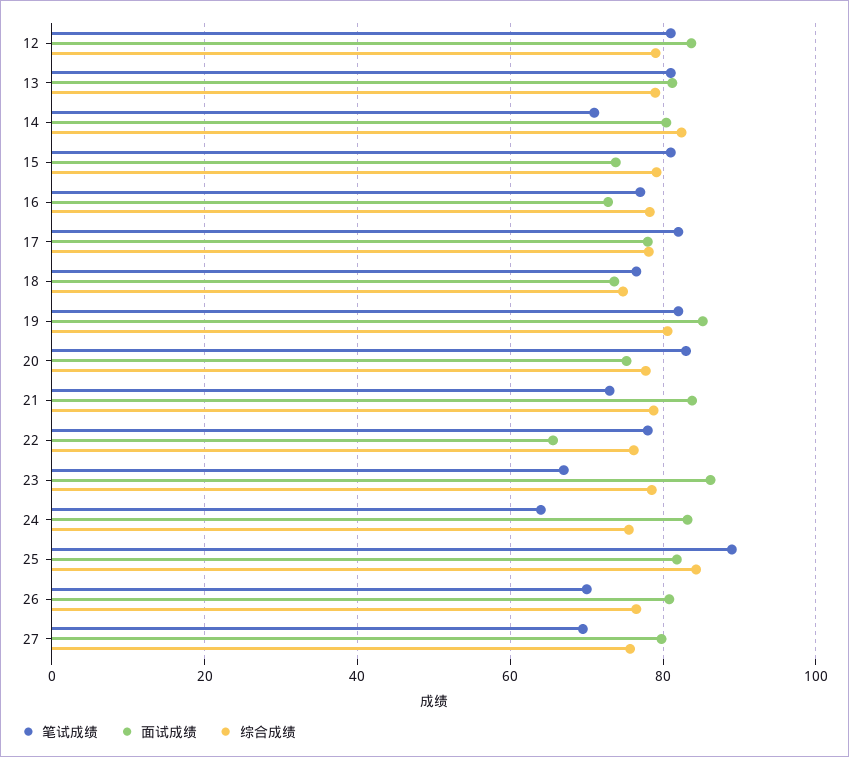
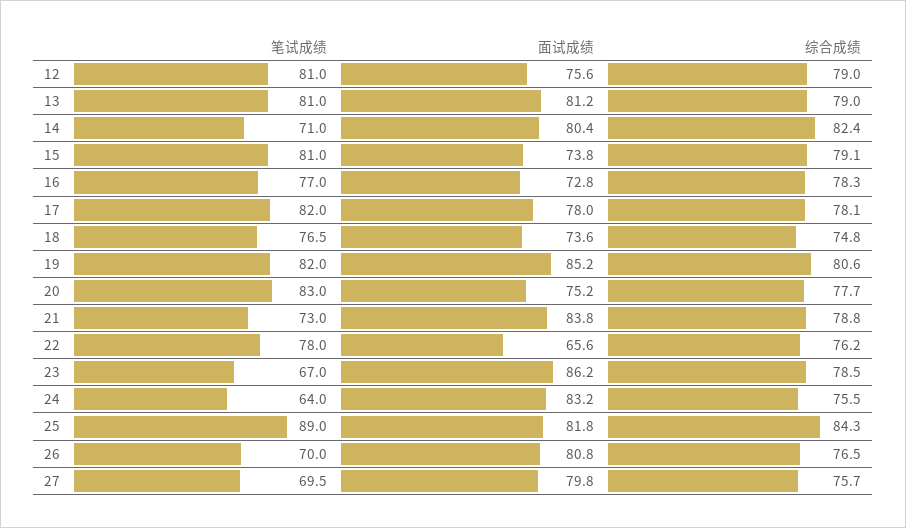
  {
    "笔试成绩": {
      "12": 81,
      "13": 81,
      "14": 71,
      "15": 81,
      "16": 77,
      "17": 82,
      "18": 76.5,
      "19": 82,
      "20": 83,
      "21": 73,
      "22": 78,
      "23": 67,
      "24": 64,
      "25": 89,
      "26": 70,
      "27": 69.5
    },
    "面试成绩": {
-     "12": 84,
+     "12": 75.6,
      "13": 81.2,
      "14": 80.4,
      "15": 73.8,
      "16": 72.8,
      "17": 78,
      "18": 73.6,
      "19": 85.2,
      "20": 75.2,
      "21": 83.8,
      "22": 65.6,
      "23": 86.2,
      "24": 83.2,
      "25": 81.8,
      "26": 80.8,
      "27": 79.8
    },
    "综合成绩": {
      "12": 79,
      "13": 79,
      "14": 82.4,
      "15": 79.1,
      "16": 78.3,
      "17": 78.1,
      "18": 74.8,
      "19": 80.6,
      "20": 77.7,
      "21": 78.8,
      "22": 76.2,
      "23": 78.5,
      "24": 75.5,
      "25": 84.3,
      "26": 76.5,
      "27": 75.7
    }
  }

